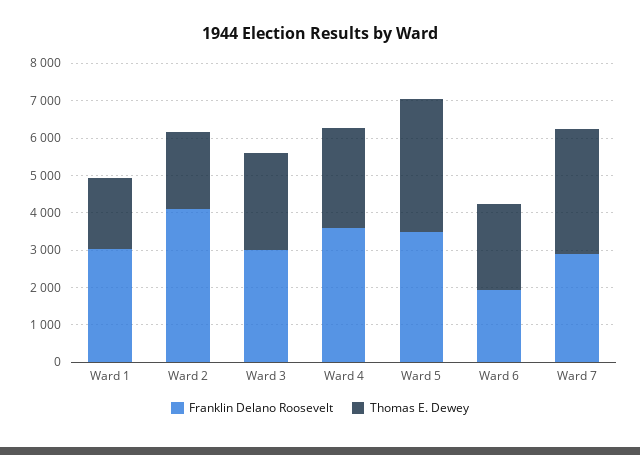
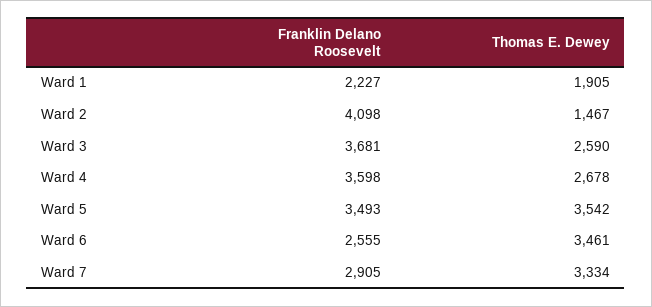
  {
    "Franklin Delano Roosevelt": {
-     "Ward 1": 3000,
+     "Ward 1": 2227,
      "Ward 2": 4098,
-     "Ward 3": 3000,
+     "Ward 3": 3681,
      "Ward 4": 3598,
      "Ward 5": 3493,
-     "Ward 6": 2000,
+     "Ward 6": 2555,
      "Ward 7": 2905
    },
    "Thomas E. Dewey": {
      "Ward 1": 1905,
-     "Ward 2": 2000,
+     "Ward 2": 1467,
      "Ward 3": 2590,
      "Ward 4": 2678,
      "Ward 5": 3542,
-     "Ward 6": 2250,
+     "Ward 6": 3461,
      "Ward 7": 3334
    }
  }

